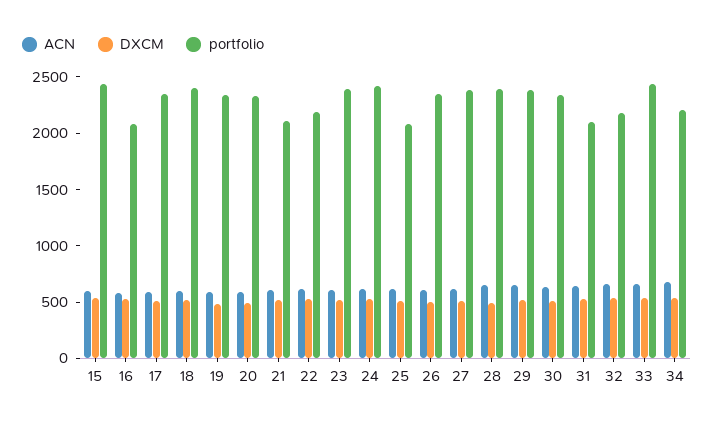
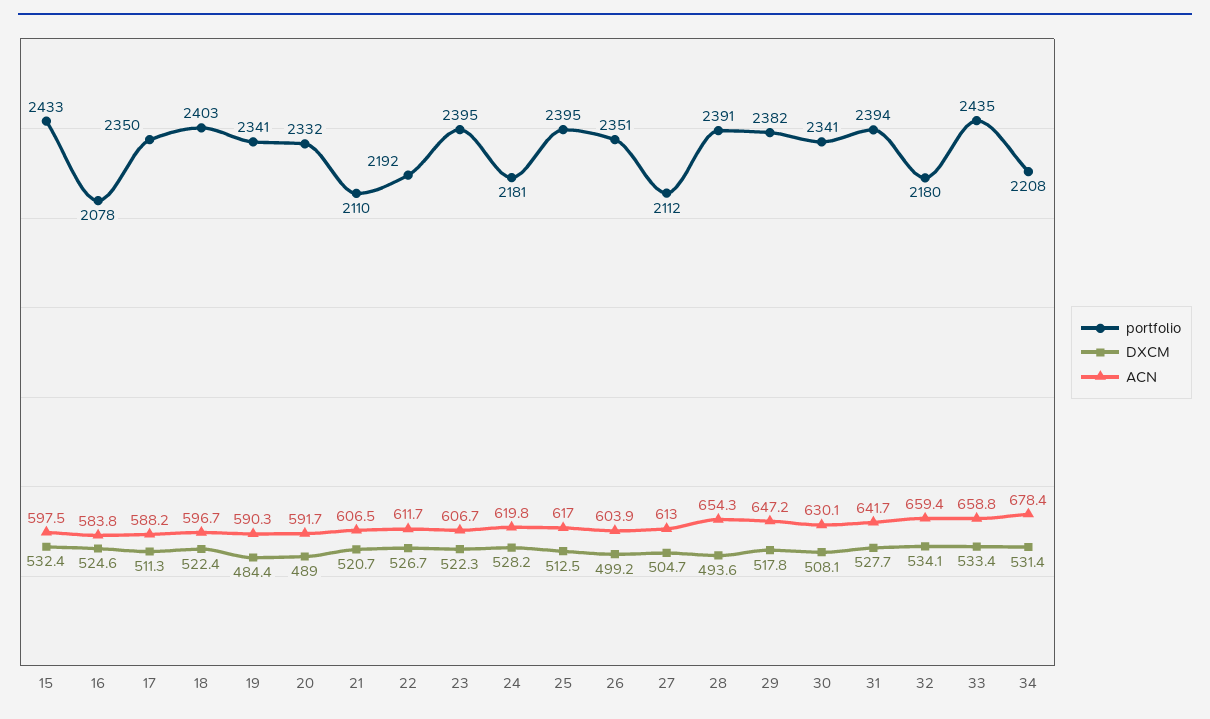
  {
    "ACN": {
      "15": 597.5,
      "16": 583.8,
      "17": 588.2,
      "18": 596.7,
      "19": 590.3,
      "20": 591.7,
      "21": 606.5,
      "22": 611.7,
      "23": 606.7,
      "24": 619.8,
      "25": 617,
      "26": 603.9,
      "27": 613,
      "28": 654.3,
      "29": 647.2,
      "30": 630.1,
      "31": 641.7,
      "32": 659.4,
      "33": 658.8,
      "34": 678.4
    },
    "DXCM": {
      "15": 532.4,
      "16": 524.6,
      "17": 511.3,
      "18": 522.4,
      "19": 484.4,
      "20": 489,
      "21": 520.7,
      "22": 526.7,
      "23": 522.3,
      "24": 528.2,
      "25": 512.5,
      "26": 499.2,
      "27": 504.7,
      "28": 493.6,
      "29": 517.8,
      "30": 508.1,
      "31": 527.7,
      "32": 534.1,
      "33": 533.4,
      "34": 531.4
    },
    "portfolio": {
      "15": 2433,
      "16": 2078,
      "17": 2350,
      "18": 2403,
      "19": 2341,
      "20": 2332,
      "21": 2110,
      "22": 2192,
      "23": 2395,
-     "24": 2400,
+     "24": 2181,
-     "25": 2100,
+     "25": 2395,
      "26": 2351,
-     "27": 2400,
+     "27": 2112,
      "28": 2391,
      "29": 2382,
      "30": 2341,
-     "31": 2100,
+     "31": 2394,
      "32": 2180,
      "33": 2435,
      "34": 2208
    }
  }

